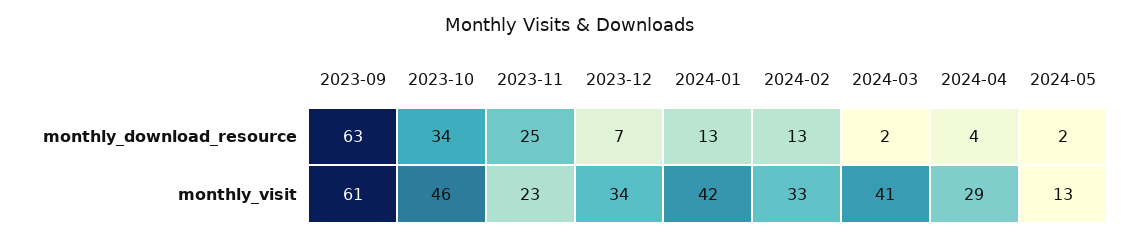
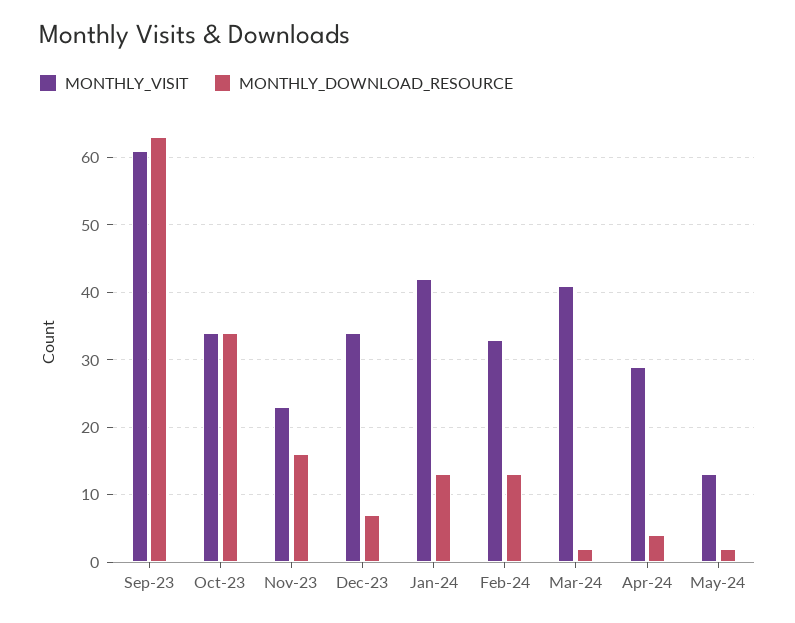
  {
    "monthly_download_resource": {
      "2023-09": 63,
      "2023-10": 34,
-     "2023-11": 25,
+     "2023-11": 16,
      "2023-12": 7,
      "2024-01": 13,
      "2024-02": 13,
      "2024-03": 2,
      "2024-04": 4,
      "2024-05": 2
    },
    "monthly_visit": {
      "2023-09": 61,
-     "2023-10": 46,
+     "2023-10": 34,
      "2023-11": 23,
      "2023-12": 34,
      "2024-01": 42,
      "2024-02": 33,
      "2024-03": 41,
      "2024-04": 29,
      "2024-05": 13
    }
  }

